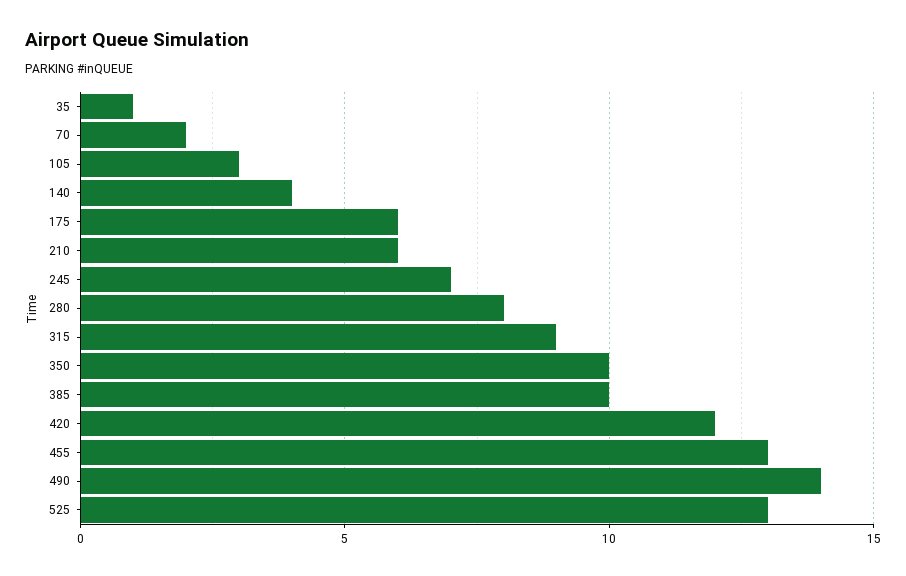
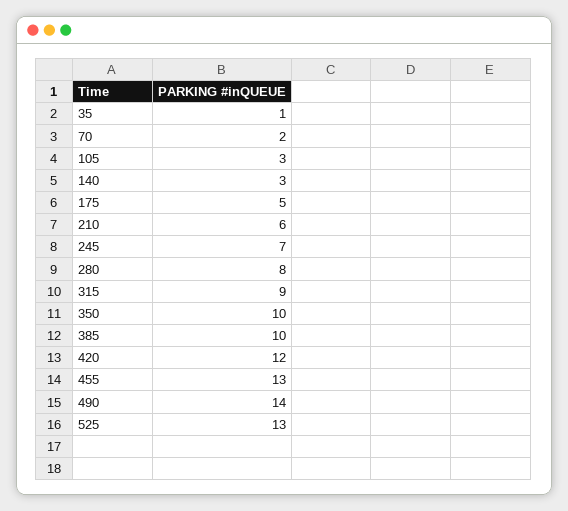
  {
    "35": 1,
    "70": 2,
    "105": 3,
-   "140": 4,
+   "140": 3,
-   "175": 6,
+   "175": 5,
    "210": 6,
    "245": 7,
    "280": 8,
    "315": 9,
    "350": 10,
    "385": 10,
    "420": 12,
    "455": 13,
    "490": 14,
    "525": 13
  }

